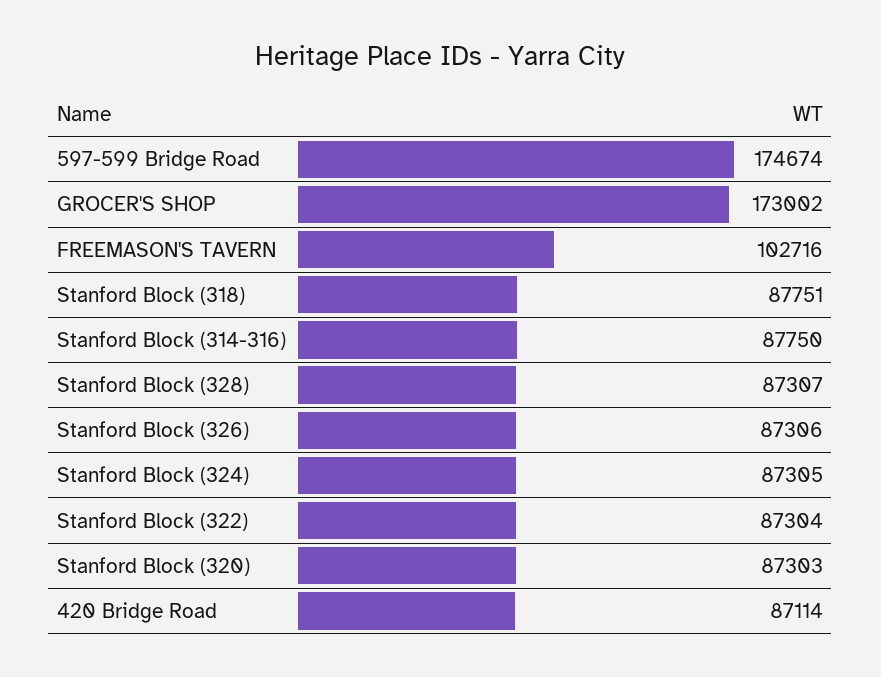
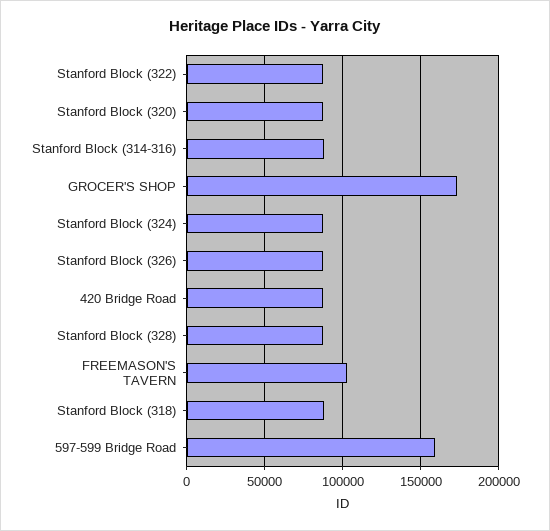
  {
-   "597-599 Bridge Road": 174674,
+   "597-599 Bridge Road": 160000,
    "GROCER'S SHOP": 173002,
    "FREEMASON'S TAVERN": 102716,
    "Stanford Block (318)": 87751,
    "Stanford Block (314-316)": 87750,
    "Stanford Block (328)": 87307,
    "Stanford Block (326)": 87306,
    "Stanford Block (324)": 87305,
    "Stanford Block (322)": 87304,
    "Stanford Block (320)": 87303,
    "420 Bridge Road": 87114
  }

